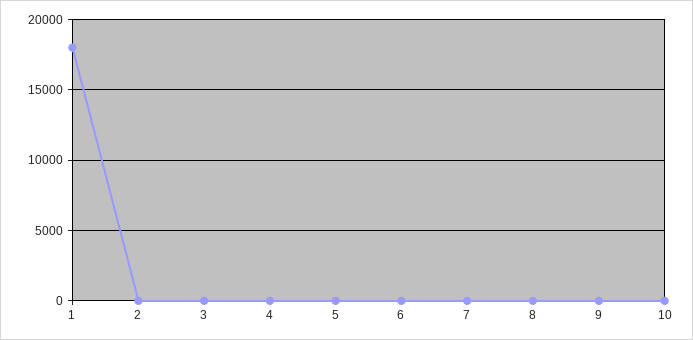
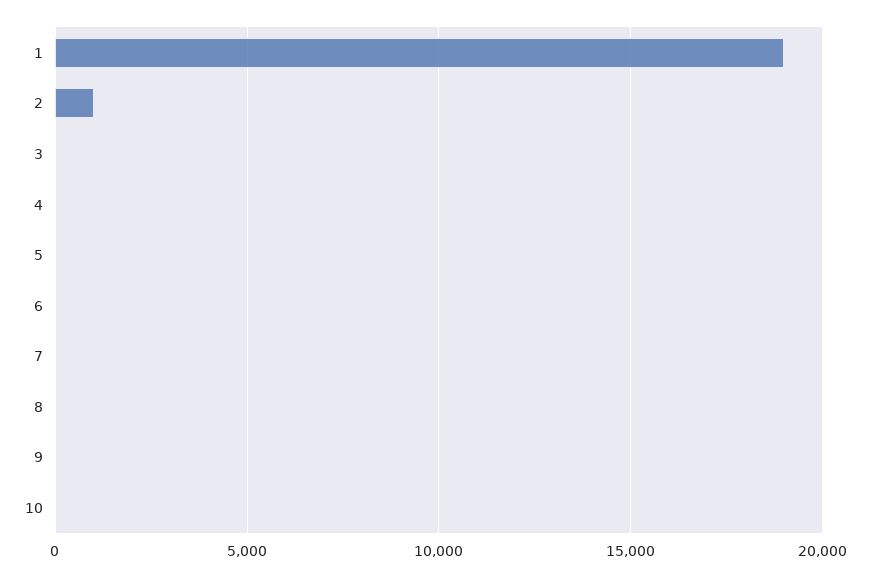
  {
-   "1": 18000,
+   "1": 19000,
-   "2": 0,
+   "2": 1000,
    "3": 0,
    "4": 0,
    "5": 0,
    "6": 0,
    "7": 0,
    "8": 0,
    "9": 0,
    "10": 0
  }

